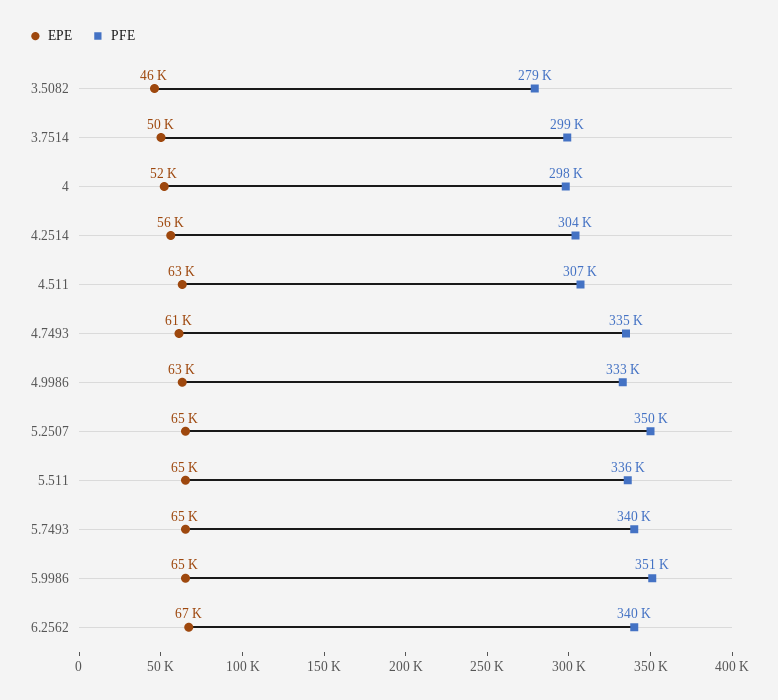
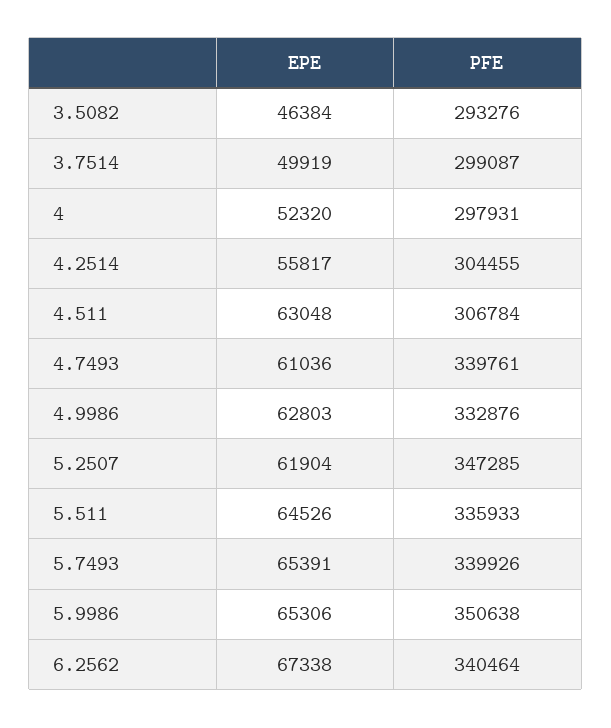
  {
    "EPE": {
      "3.5082": 46384,
      "3.7514": 49919,
      "4": 52320,
      "4.2514": 55817,
      "4.511": 63048,
      "4.7493": 61036,
      "4.9986": 62803,
-     "5.2507": 65000,
+     "5.2507": 61904,
      "5.511": 64526,
      "5.7493": 65391,
      "5.9986": 65306,
      "6.2562": 67338
    },
    "PFE": {
-     "3.5082": 279000,
+     "3.5082": 293276,
      "3.7514": 299087,
      "4": 297931,
      "4.2514": 304455,
      "4.511": 306784,
-     "4.7493": 335000,
+     "4.7493": 339761,
      "4.9986": 332876,
-     "5.2507": 350000,
+     "5.2507": 347285,
      "5.511": 335933,
      "5.7493": 339926,
      "5.9986": 350638,
      "6.2562": 340464
    }
  }

